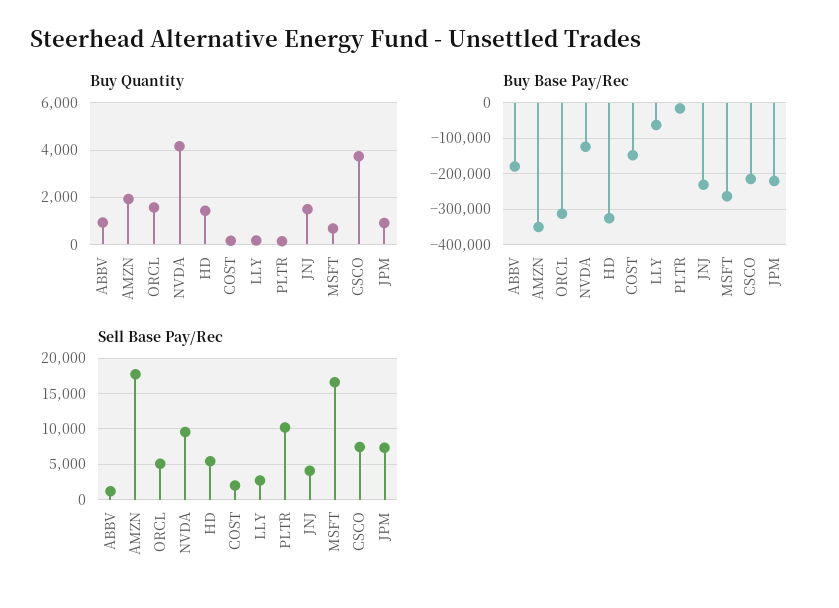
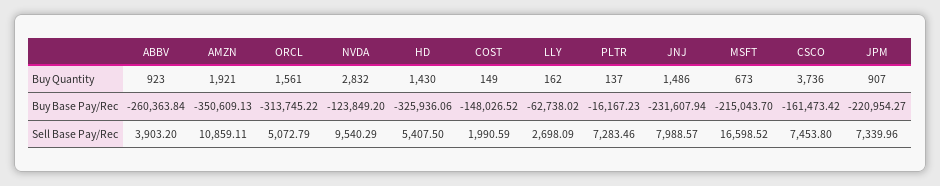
  {
    "Buy Quantity": {
      "ABBV": 923,
      "AMZN": 1921,
      "ORCL": 1561,
-     "NVDA": 4000,
+     "NVDA": 2832,
      "HD": 1430,
      "COST": 149,
      "LLY": 162,
      "PLTR": 137,
      "JNJ": 1486,
      "MSFT": 673,
      "CSCO": 3736,
      "JPM": 907
    },
    "Buy Base Pay/Rec": {
-     "ABBV": -180000,
+     "ABBV": -260363.84,
      "AMZN": -350609.13,
      "ORCL": -313745.22,
      "NVDA": -123849.2,
      "HD": -325936.06,
      "COST": -148026.52,
      "LLY": -62738.02,
      "PLTR": -16167.23,
      "JNJ": -231607.94,
-     "MSFT": -260000,
+     "MSFT": -215043.7,
-     "CSCO": -220000,
+     "CSCO": -161473.42,
      "JPM": -220954.27
    },
    "Sell Base Pay/Rec": {
-     "ABBV": 1000,
+     "ABBV": 3903.2,
-     "AMZN": 18000,
+     "AMZN": 10859.11,
      "ORCL": 5072.79,
      "NVDA": 9540.29,
      "HD": 5407.5,
      "COST": 1990.59,
      "LLY": 2698.09,
-     "PLTR": 10000,
+     "PLTR": 7283.46,
-     "JNJ": 4000,
+     "JNJ": 7988.57,
      "MSFT": 16598.52,
      "CSCO": 7453.8,
      "JPM": 7339.96
    }
  }

